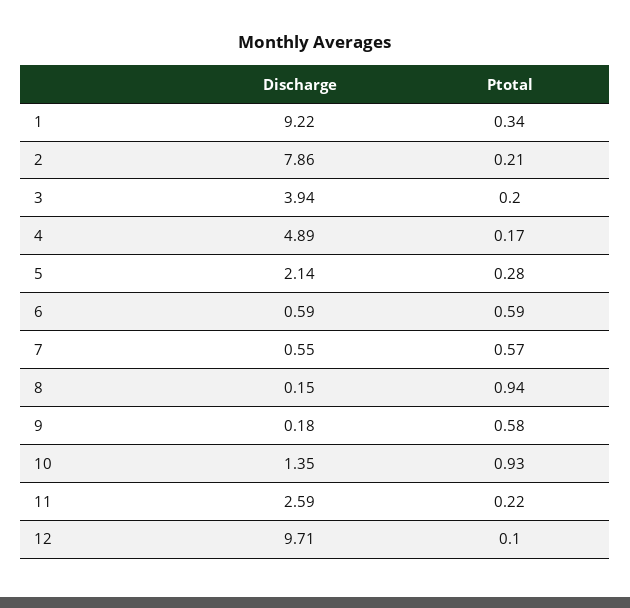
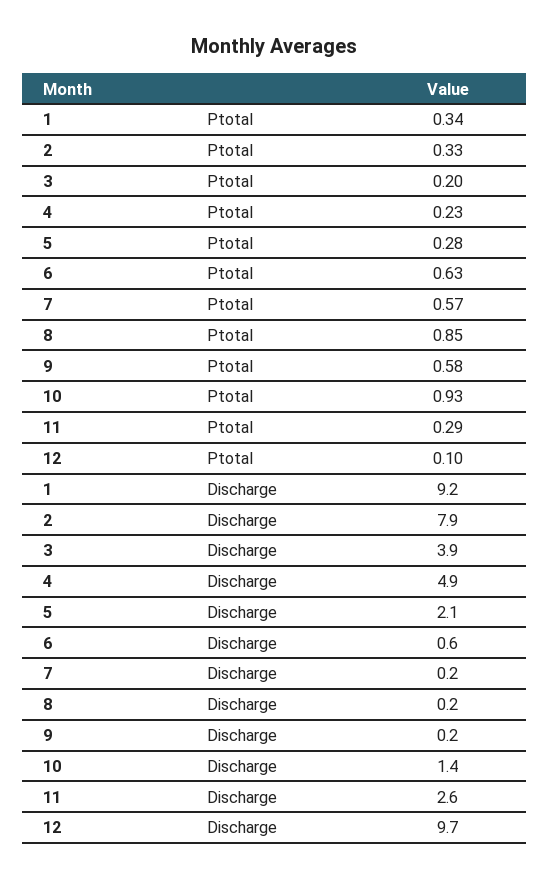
  {
    "Discharge": {
      "1": 9.22,
      "2": 7.86,
      "3": 3.94,
      "4": 4.89,
      "5": 2.14,
      "6": 0.59,
-     "7": 0.55,
+     "7": 0.2,
      "8": 0.15,
      "9": 0.18,
      "10": 1.35,
      "11": 2.59,
      "12": 9.71
    },
    "Ptotal": {
      "1": 0.34,
-     "2": 0.21,
+     "2": 0.33,
      "3": 0.2,
-     "4": 0.17,
+     "4": 0.23,
      "5": 0.28,
-     "6": 0.59,
+     "6": 0.63,
      "7": 0.57,
-     "8": 0.94,
+     "8": 0.85,
      "9": 0.58,
      "10": 0.93,
-     "11": 0.22,
+     "11": 0.29,
      "12": 0.1
    }
  }

